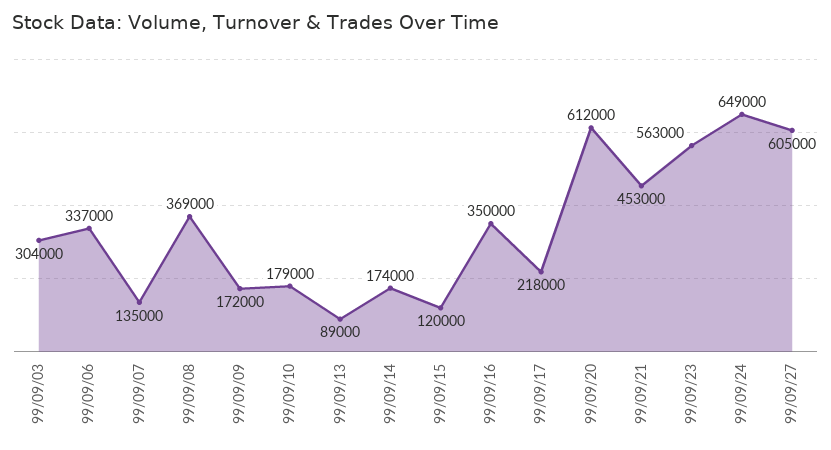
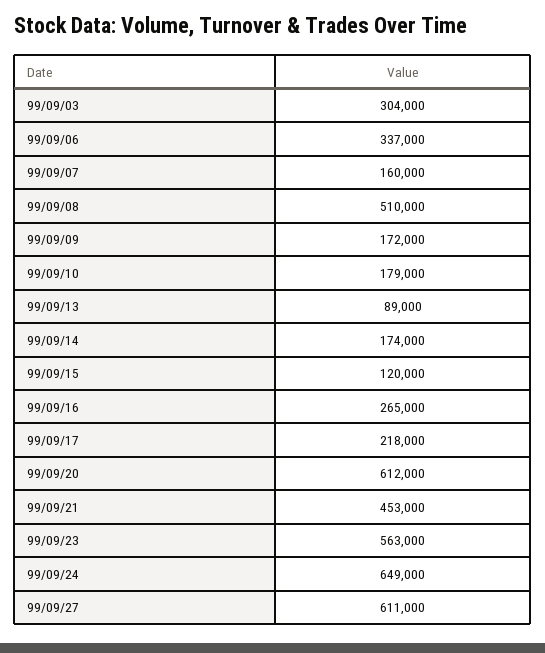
  {
    "99/09/03": 304000,
    "99/09/06": 337000,
-   "99/09/07": 135000,
+   "99/09/07": 160000,
-   "99/09/08": 369000,
+   "99/09/08": 510000,
    "99/09/09": 172000,
    "99/09/10": 179000,
    "99/09/13": 89000,
    "99/09/14": 174000,
    "99/09/15": 120000,
-   "99/09/16": 350000,
+   "99/09/16": 265000,
    "99/09/17": 218000,
    "99/09/20": 612000,
    "99/09/21": 453000,
    "99/09/23": 563000,
    "99/09/24": 649000,
-   "99/09/27": 605000
+   "99/09/27": 611000
  }

